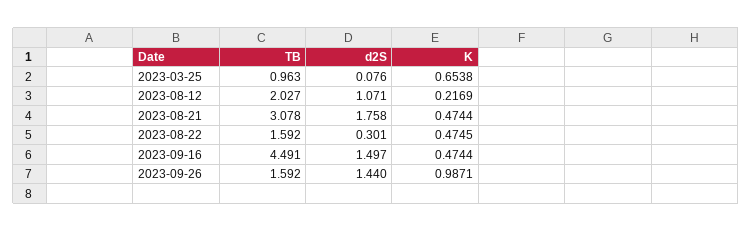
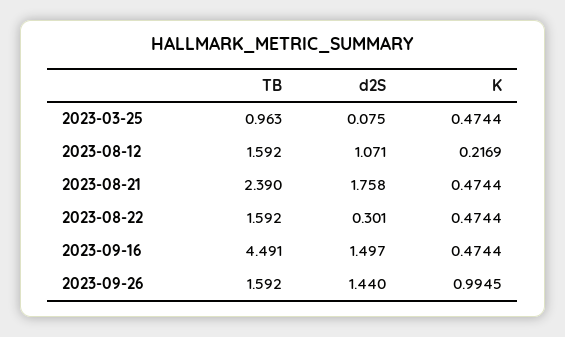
  {
    "TB": {
      "2023-03-25": 0.963,
-     "2023-08-12": 2.027,
+     "2023-08-12": 1.592,
-     "2023-08-21": 3.078,
+     "2023-08-21": 2.39,
      "2023-08-22": 1.592,
      "2023-09-16": 4.491,
      "2023-09-26": 1.592
    },
    "d2S": {
-     "2023-03-25": 0.076,
+     "2023-03-25": 0.075,
      "2023-08-12": 1.071,
      "2023-08-21": 1.758,
      "2023-08-22": 0.301,
      "2023-09-16": 1.497,
      "2023-09-26": 1.44
    },
    "K": {
-     "2023-03-25": 0.6538,
+     "2023-03-25": 0.4744,
      "2023-08-12": 0.2169,
      "2023-08-21": 0.4744,
-     "2023-08-22": 0.4745,
+     "2023-08-22": 0.4744,
      "2023-09-16": 0.4744,
-     "2023-09-26": 0.9871
+     "2023-09-26": 0.9945
    }
  }

